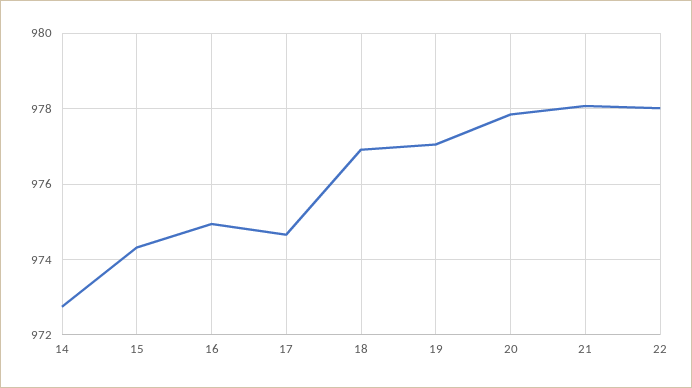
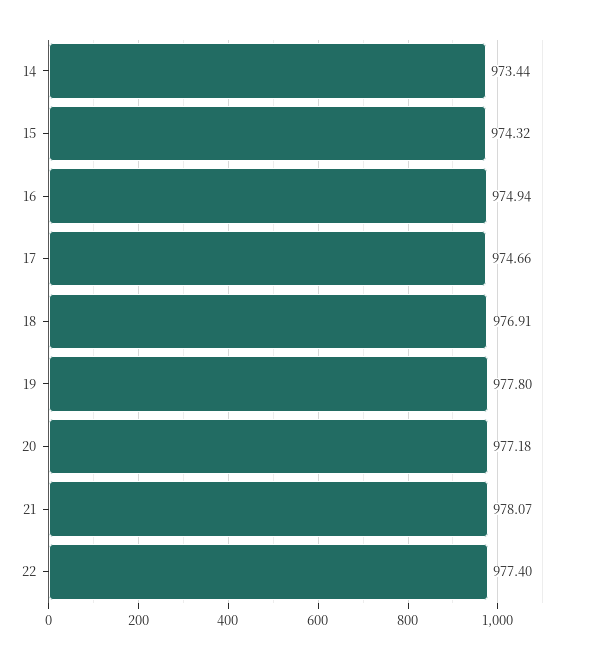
  {
-   "14": 972.8,
+   "14": 973.44,
    "15": 974.32,
    "16": 974.94,
    "17": 974.66,
    "18": 976.91,
-   "19": 977,
+   "19": 977.8,
-   "20": 977.8,
+   "20": 977.18,
    "21": 978.07,
-   "22": 978
+   "22": 977.4
  }

